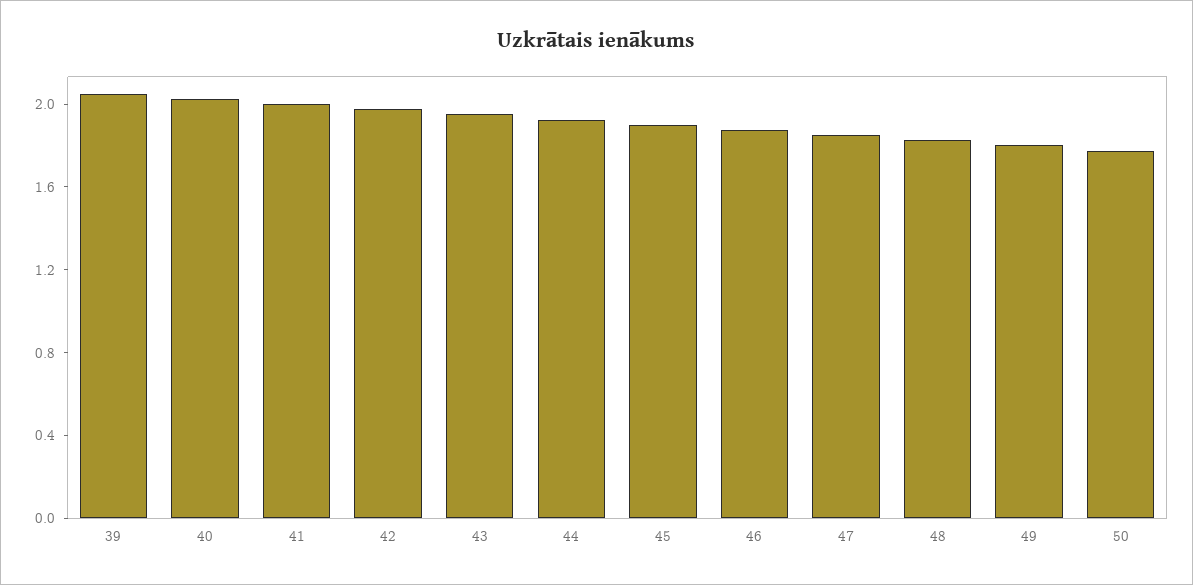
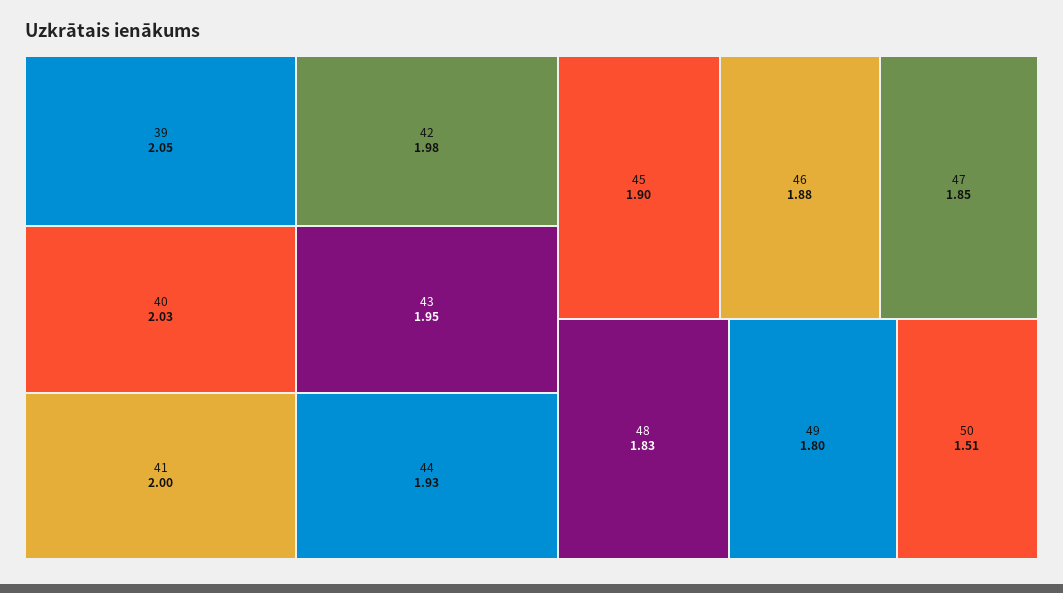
  {
    "39": 2.05,
    "40": 2.03,
    "41": 2,
    "42": 1.98,
    "43": 1.95,
    "44": 1.93,
    "45": 1.9,
    "46": 1.88,
    "47": 1.85,
    "48": 1.83,
    "49": 1.8,
-   "50": 1.8
+   "50": 1.51
  }

